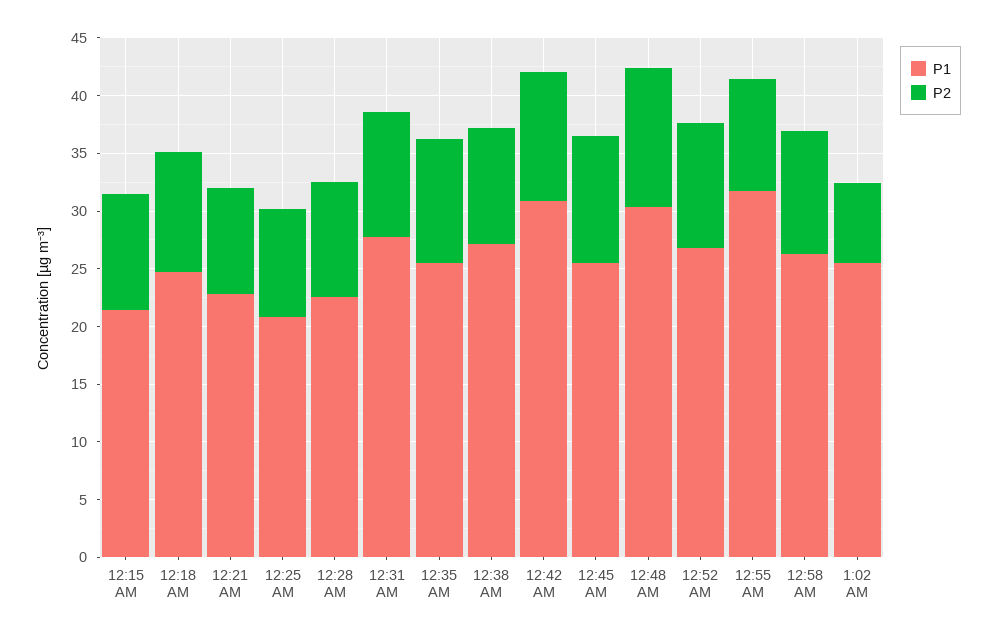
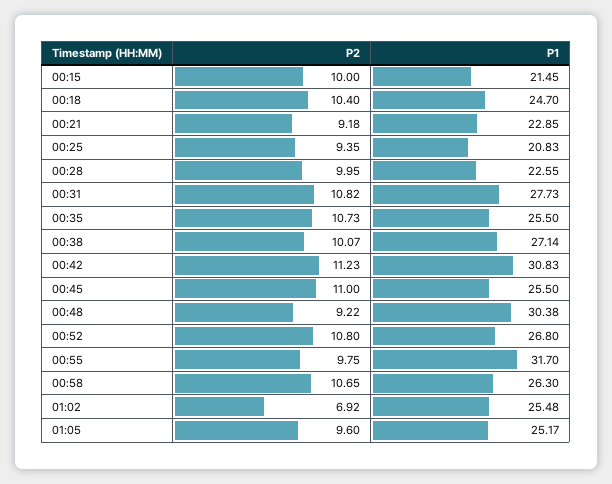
  {
    "P1": {
      "12:15 AM": 21.45,
      "12:18 AM": 24.7,
      "12:21 AM": 22.85,
      "12:25 AM": 20.83,
      "12:28 AM": 22.55,
      "12:31 AM": 27.73,
      "12:35 AM": 25.5,
      "12:38 AM": 27.14,
      "12:42 AM": 30.83,
      "12:45 AM": 25.5,
      "12:48 AM": 30.38,
      "12:52 AM": 26.8,
      "12:55 AM": 31.7,
      "12:58 AM": 26.3,
-     "1:02 AM": 25.48
+     "1:02 AM": 25.48,
+     "01:05": 25.17
    },
    "P2": {
      "12:15 AM": 10,
      "12:18 AM": 10.4,
      "12:21 AM": 9.18,
      "12:25 AM": 9.35,
      "12:28 AM": 9.95,
      "12:31 AM": 10.82,
      "12:35 AM": 10.73,
      "12:38 AM": 10.07,
      "12:42 AM": 11.23,
      "12:45 AM": 11,
-     "12:48 AM": 12,
+     "12:48 AM": 9.22,
      "12:52 AM": 10.8,
      "12:55 AM": 9.75,
      "12:58 AM": 10.65,
-     "1:02 AM": 6.92
+     "1:02 AM": 6.92,
+     "01:05": 9.6
    }
  }

